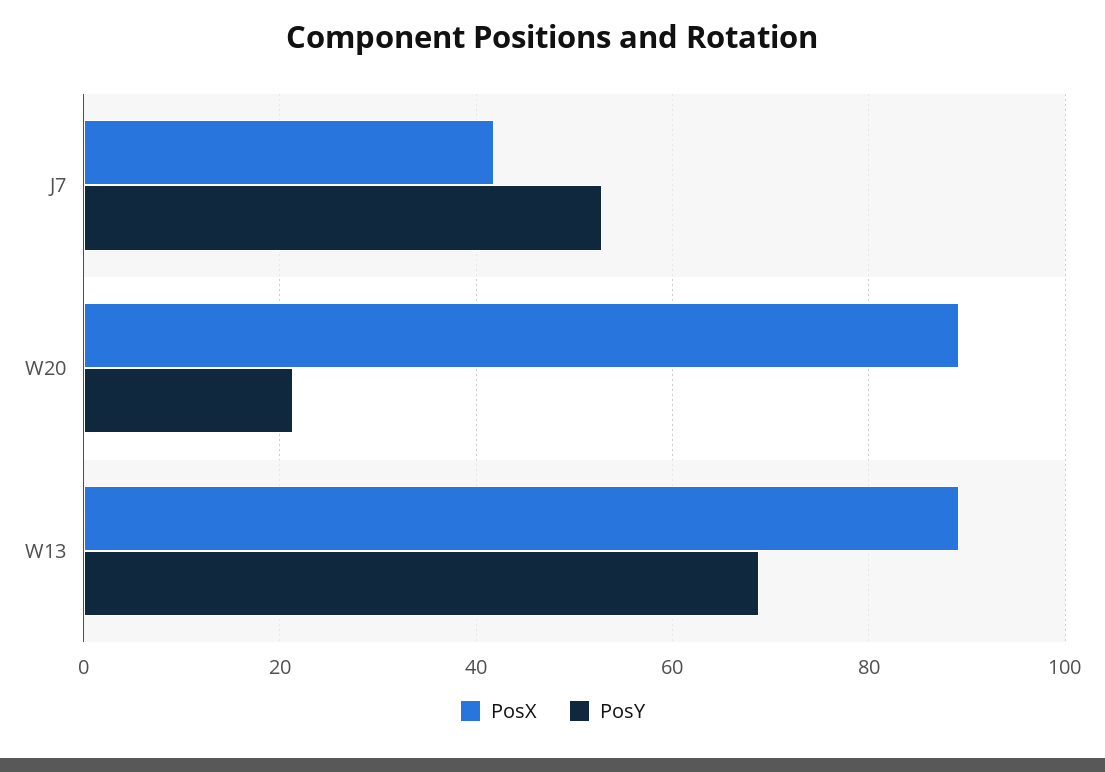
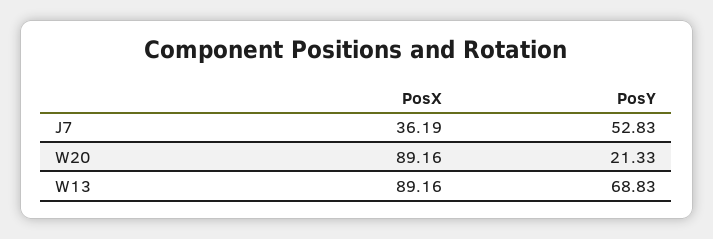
  {
    "PosX": {
-     "J7": 42,
+     "J7": 36.19,
      "W20": 89.16,
      "W13": 89.16
    },
    "PosY": {
      "J7": 52.83,
      "W20": 21.33,
      "W13": 68.83
    }
  }

